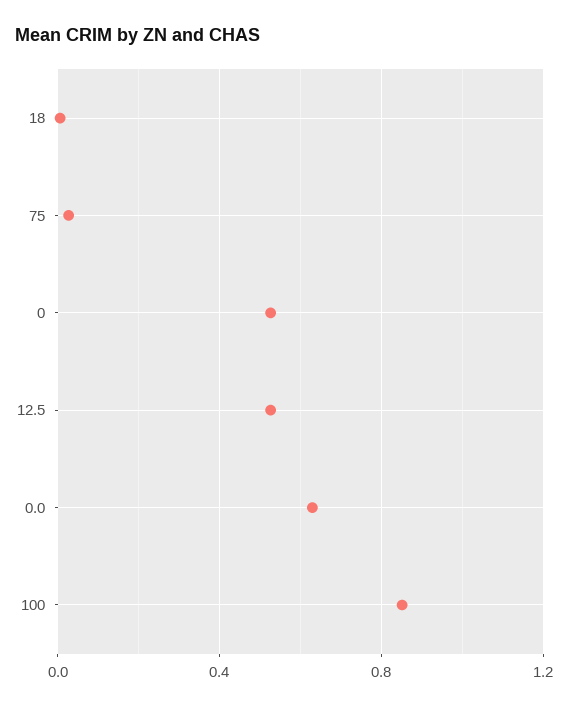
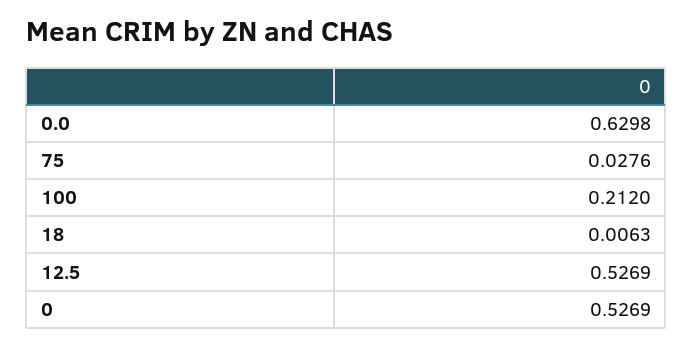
  {
    "18": 0.0063,
    "75": 0.0276,
    "0": 0.5269,
    "12.5": 0.5269,
    "0.0": 0.6298,
-   "100": 0.85
+   "100": 0.212
  }

